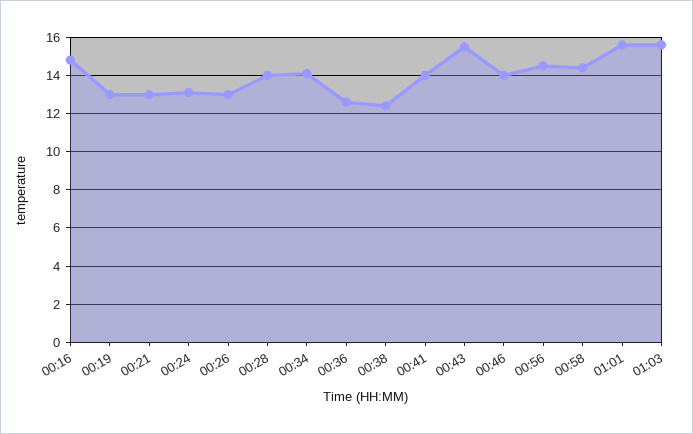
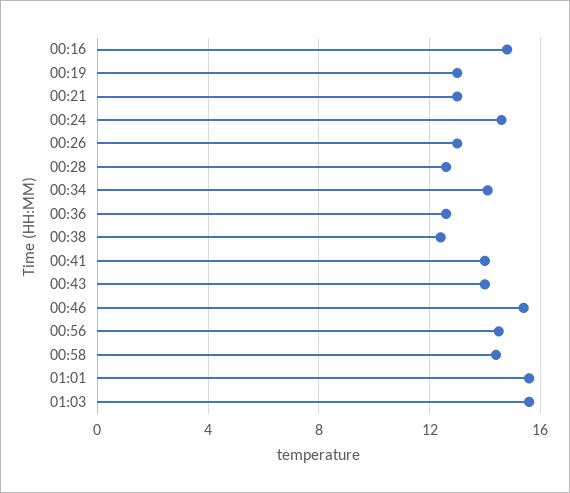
  {
    "00:16": 15,
    "00:19": 13,
    "00:21": 13,
-   "00:24": 13,
+   "00:24": 14.5,
    "00:26": 13,
-   "00:28": 14,
+   "00:28": 12.5,
    "00:34": 14,
    "00:36": 12.5,
    "00:38": 12.5,
    "00:41": 14,
-   "00:43": 15.5,
+   "00:43": 14,
-   "00:46": 14,
+   "00:46": 15.5,
    "00:56": 14.5,
    "00:58": 14.5,
    "01:01": 15.5,
    "01:03": 15.5
  }

